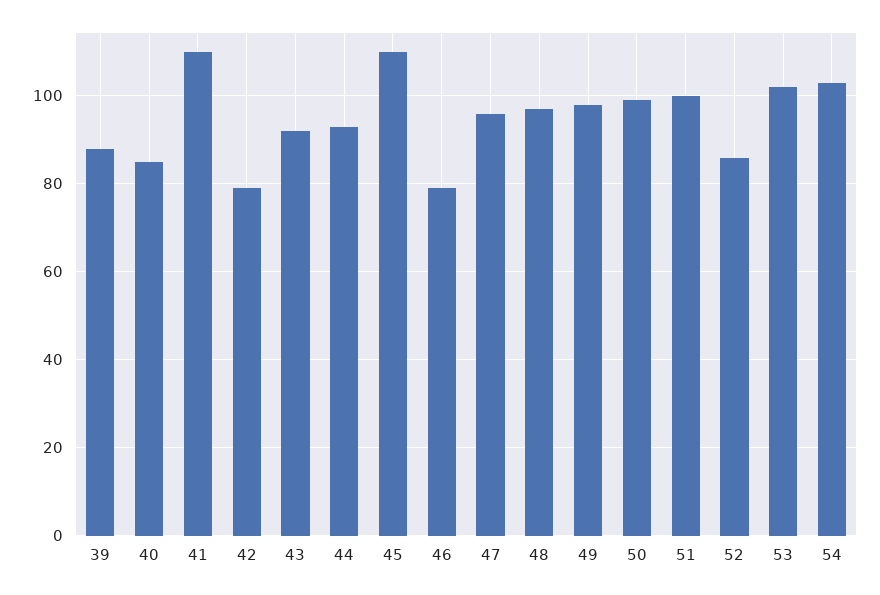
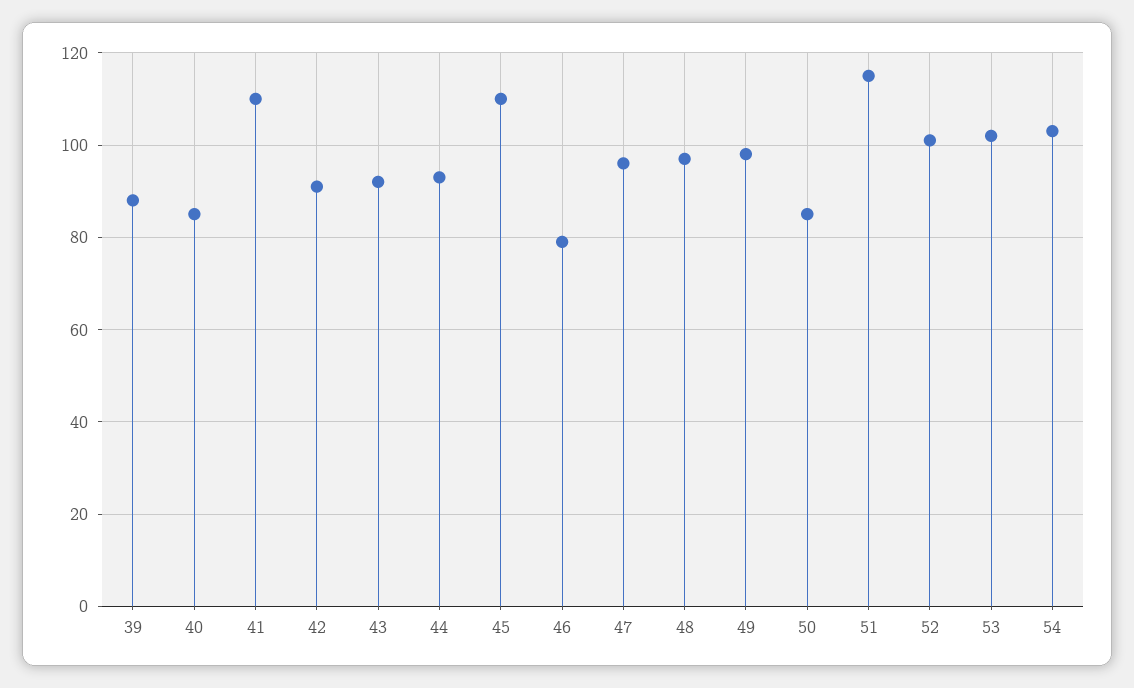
  {
    "39": 90,
    "40": 85,
    "41": 110,
-   "42": 80,
+   "42": 90,
    "43": 90,
    "44": 95,
    "45": 110,
    "46": 80,
    "47": 95,
    "48": 95,
    "49": 100,
-   "50": 100,
+   "50": 85,
-   "51": 100,
+   "51": 115,
-   "52": 85,
+   "52": 100,
    "53": 100,
    "54": 105
  }

